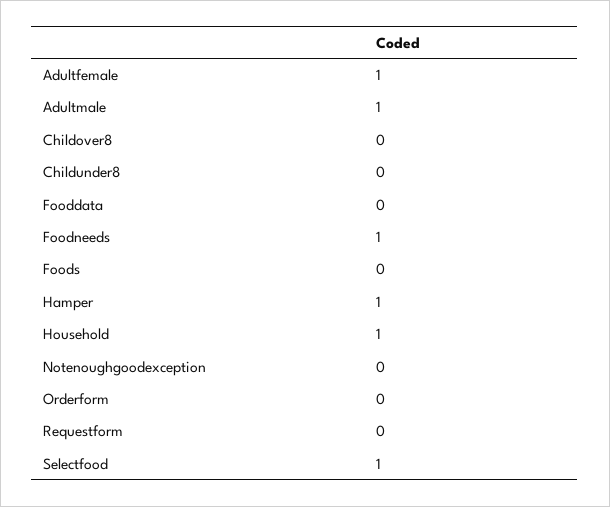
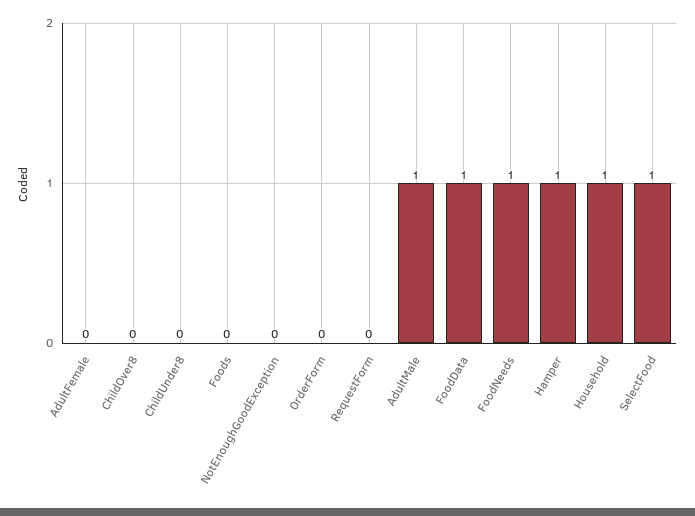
  {
-   "Adultfemale": 1,
+   "Adultfemale": 0,
    "Adultmale": 1,
    "Childover8": 0,
    "Childunder8": 0,
-   "Fooddata": 0,
+   "Fooddata": 1,
    "Foodneeds": 1,
    "Foods": 0,
    "Hamper": 1,
    "Household": 1,
    "Notenoughgoodexception": 0,
    "Orderform": 0,
    "Requestform": 0,
    "Selectfood": 1
  }

